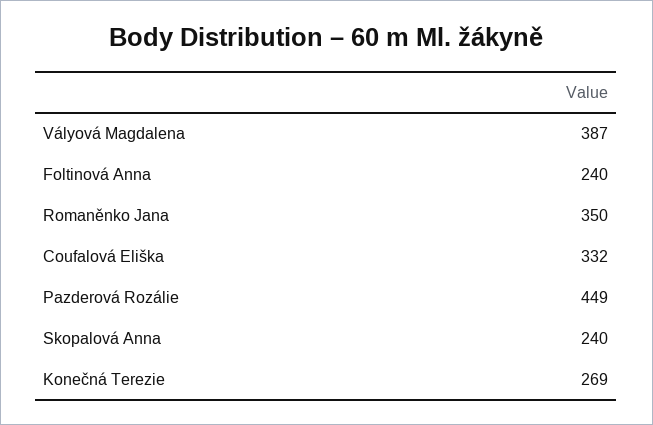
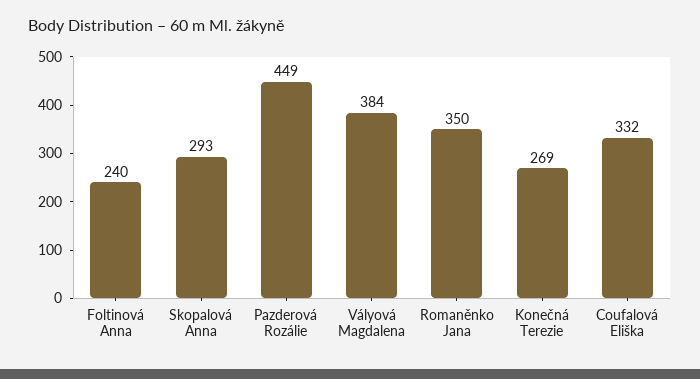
  {
-   "Vályová Magdalena": 387,
+   "Vályová Magdalena": 384,
    "Foltinová Anna": 240,
    "Romaněnko Jana": 350,
    "Coufalová Eliška": 332,
    "Pazderová Rozálie": 449,
-   "Skopalová Anna": 240,
+   "Skopalová Anna": 293,
    "Konečná Terezie": 269
  }

